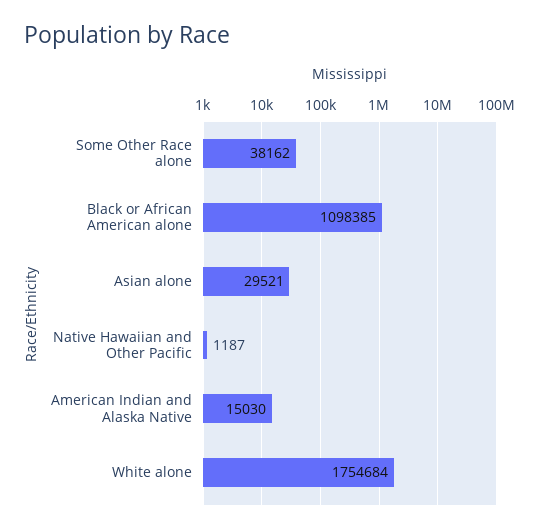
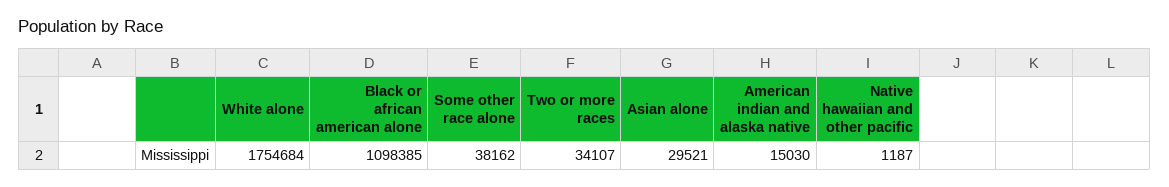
  {
    "Some Other Race alone": 38162,
    "Black or African American alone": 1098385,
    "Asian alone": 29521,
    "Native Hawaiian and Other Pacific": 1187,
    "American Indian and Alaska Native": 15030,
-   "White alone": 1754684
+   "White alone": 1754684,
+   "Two or more races": 34107
  }

